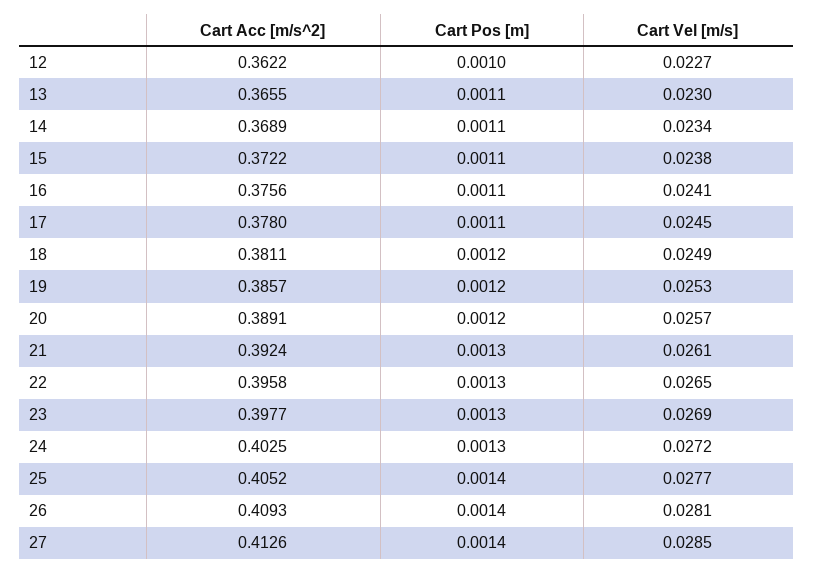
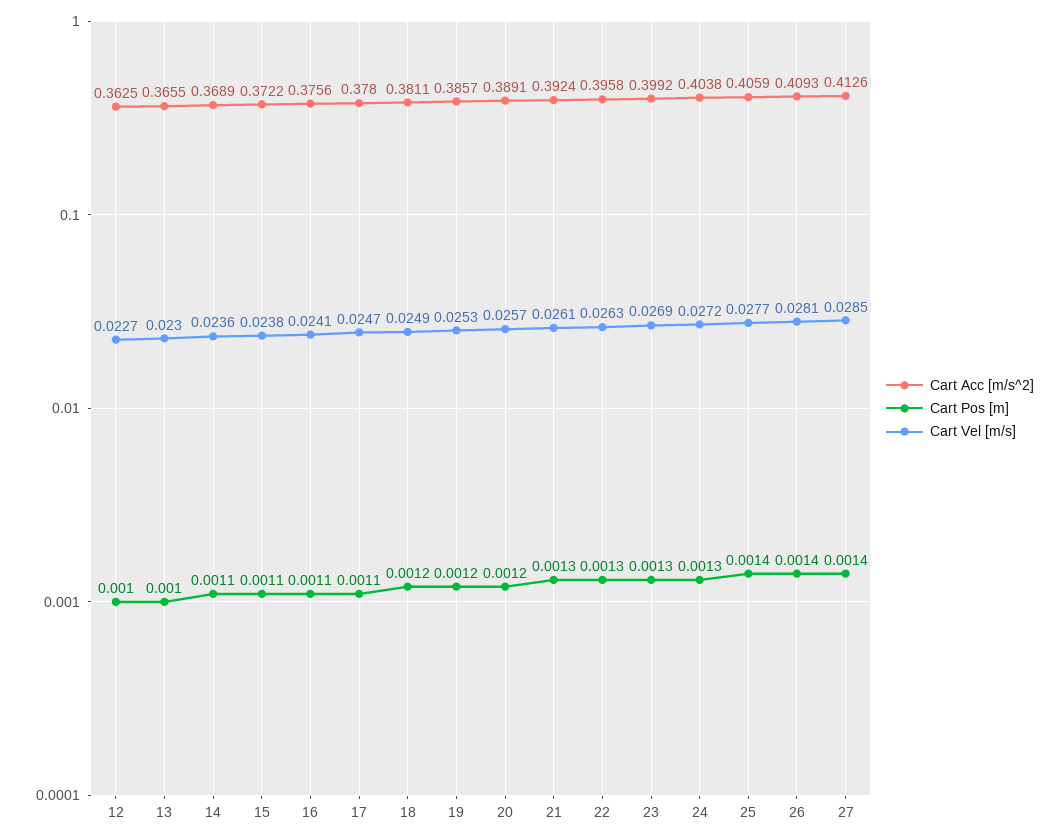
  {
    "Cart Acc [m/s^2]": {
-     "12": 0.3622,
+     "12": 0.3625,
      "13": 0.3655,
      "14": 0.3689,
      "15": 0.3722,
      "16": 0.3756,
      "17": 0.378,
      "18": 0.3811,
      "19": 0.3857,
      "20": 0.3891,
      "21": 0.3924,
      "22": 0.3958,
-     "23": 0.3977,
+     "23": 0.3992,
-     "24": 0.4025,
+     "24": 0.4038,
-     "25": 0.4052,
+     "25": 0.4059,
      "26": 0.4093,
      "27": 0.4126
    },
    "Cart Pos [m]": {
      "12": 0.001,
-     "13": 0.0011,
+     "13": 0.001,
      "14": 0.0011,
      "15": 0.0011,
      "16": 0.0011,
      "17": 0.0011,
      "18": 0.0012,
      "19": 0.0012,
      "20": 0.0012,
      "21": 0.0013,
      "22": 0.0013,
      "23": 0.0013,
      "24": 0.0013,
      "25": 0.0014,
      "26": 0.0014,
      "27": 0.0014
    },
    "Cart Vel [m/s]": {
      "12": 0.0227,
      "13": 0.023,
-     "14": 0.0234,
+     "14": 0.0236,
      "15": 0.0238,
      "16": 0.0241,
-     "17": 0.0245,
+     "17": 0.0247,
      "18": 0.0249,
      "19": 0.0253,
      "20": 0.0257,
      "21": 0.0261,
-     "22": 0.0265,
+     "22": 0.0263,
      "23": 0.0269,
      "24": 0.0272,
      "25": 0.0277,
      "26": 0.0281,
      "27": 0.0285
    }
  }

